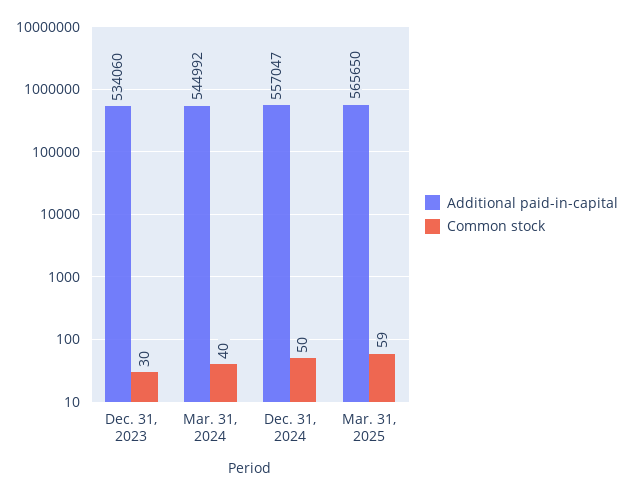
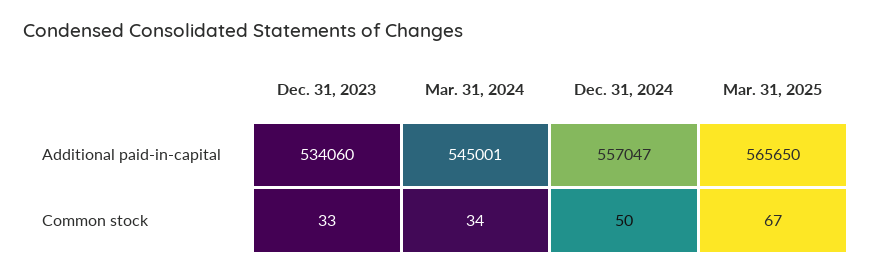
  {
    "Additional paid-in-capital": {
      "Dec. 31, 2023": 534060,
-     "Mar. 31, 2024": 544992,
+     "Mar. 31, 2024": 545001,
      "Dec. 31, 2024": 557047,
      "Mar. 31, 2025": 565650
    },
    "Common stock": {
-     "Dec. 31, 2023": 30,
+     "Dec. 31, 2023": 33,
-     "Mar. 31, 2024": 40,
+     "Mar. 31, 2024": 34,
      "Dec. 31, 2024": 50,
-     "Mar. 31, 2025": 59
+     "Mar. 31, 2025": 67
    }
  }

